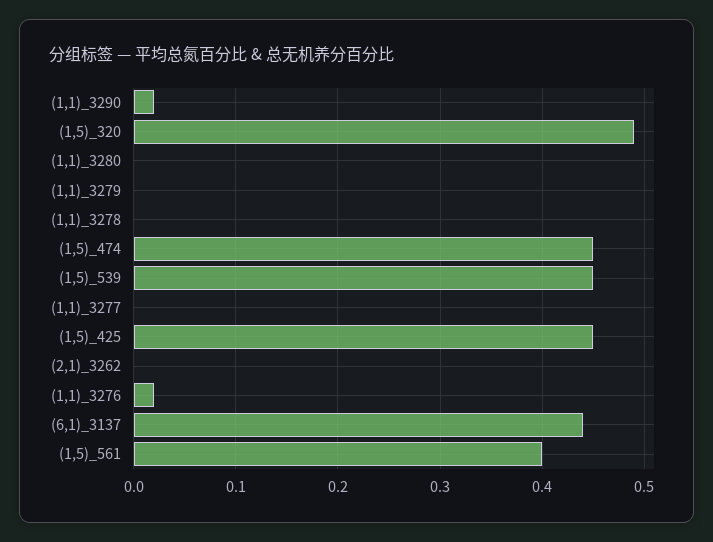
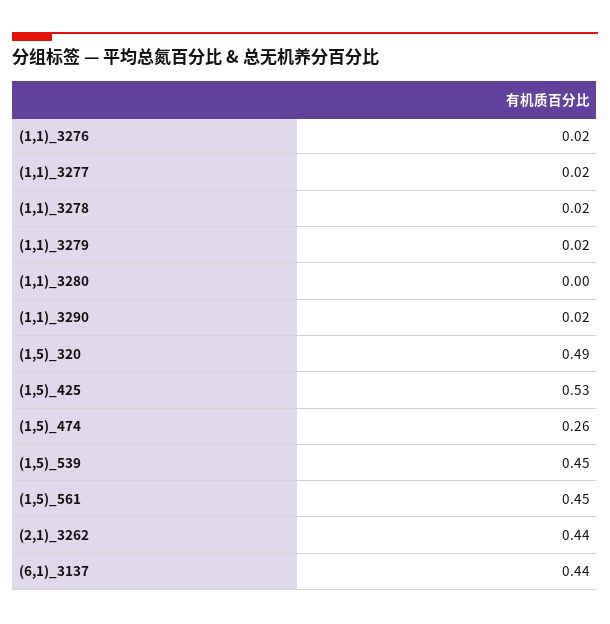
  {
    "(1,1)_3290": 0.02,
    "(1,5)_320": 0.49,
    "(1,1)_3280": 0,
-   "(1,1)_3279": 0,
+   "(1,1)_3279": 0.02,
-   "(1,1)_3278": 0,
+   "(1,1)_3278": 0.02,
-   "(1,5)_474": 0.45,
+   "(1,5)_474": 0.26,
    "(1,5)_539": 0.45,
-   "(1,1)_3277": 0,
+   "(1,1)_3277": 0.02,
-   "(1,5)_425": 0.45,
+   "(1,5)_425": 0.53,
-   "(2,1)_3262": 0,
+   "(2,1)_3262": 0.44,
    "(1,1)_3276": 0.02,
    "(6,1)_3137": 0.44,
-   "(1,5)_561": 0.4
+   "(1,5)_561": 0.45
  }

